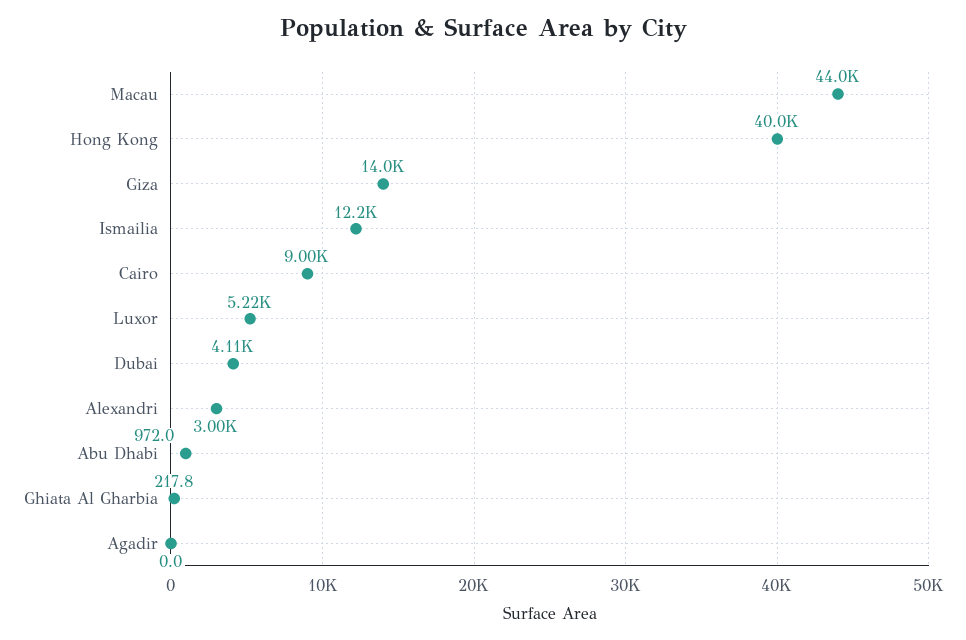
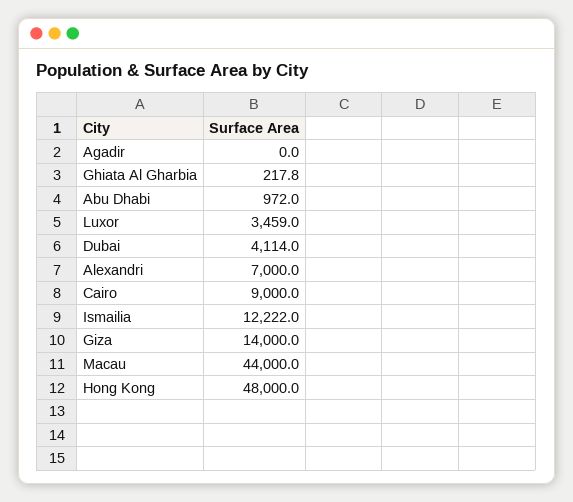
  {
    "Macau": 44000,
-   "Hong Kong": 40000,
+   "Hong Kong": 48000,
    "Giza": 14000,
    "Ismailia": 12222,
    "Cairo": 9000,
-   "Luxor": 5220,
+   "Luxor": 3459,
    "Dubai": 4114,
-   "Alexandri": 3000,
+   "Alexandri": 7000,
    "Abu Dhabi": 972,
    "Ghiata Al Gharbia": 217.8,
    "Agadir": 0
  }

